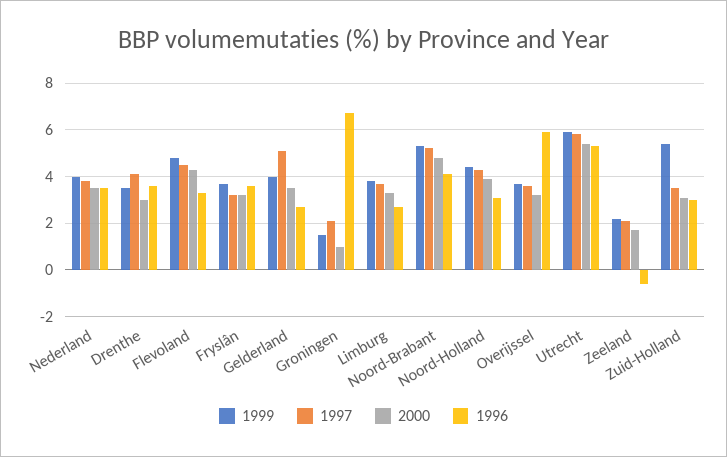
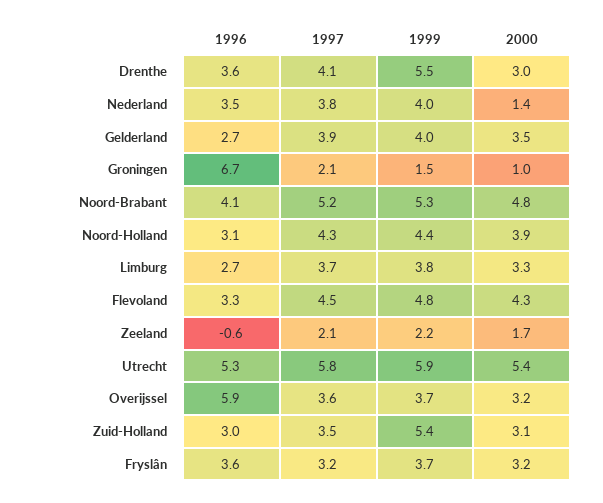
  {
    "1999": {
      "Nederland": 4,
-     "Drenthe": 3.5,
+     "Drenthe": 5.5,
      "Flevoland": 4.8,
      "Fryslân": 3.7,
      "Gelderland": 4,
      "Groningen": 1.5,
      "Limburg": 3.8,
      "Noord-Brabant": 5.3,
      "Noord-Holland": 4.4,
      "Overijssel": 3.7,
      "Utrecht": 5.9,
      "Zeeland": 2.2,
      "Zuid-Holland": 5.4
    },
    "1997": {
      "Nederland": 3.8,
      "Drenthe": 4.1,
      "Flevoland": 4.5,
      "Fryslân": 3.2,
-     "Gelderland": 5,
+     "Gelderland": 3.9,
      "Groningen": 2.1,
      "Limburg": 3.7,
      "Noord-Brabant": 5.2,
      "Noord-Holland": 4.3,
      "Overijssel": 3.6,
      "Utrecht": 5.8,
      "Zeeland": 2.1,
      "Zuid-Holland": 3.5
    },
    "2000": {
-     "Nederland": 3.5,
+     "Nederland": 1.4,
      "Drenthe": 3,
      "Flevoland": 4.3,
      "Fryslân": 3.2,
      "Gelderland": 3.5,
      "Groningen": 1,
      "Limburg": 3.3,
      "Noord-Brabant": 4.8,
      "Noord-Holland": 3.9,
      "Overijssel": 3.2,
      "Utrecht": 5.4,
      "Zeeland": 1.7,
      "Zuid-Holland": 3.1
    },
    "1996": {
      "Nederland": 3.5,
      "Drenthe": 3.6,
      "Flevoland": 3.3,
      "Fryslân": 3.6,
      "Gelderland": 2.7,
      "Groningen": 6.7,
      "Limburg": 2.7,
      "Noord-Brabant": 4.1,
      "Noord-Holland": 3.1,
      "Overijssel": 5.9,
      "Utrecht": 5.3,
      "Zeeland": -0.6,
      "Zuid-Holland": 3
    }
  }

